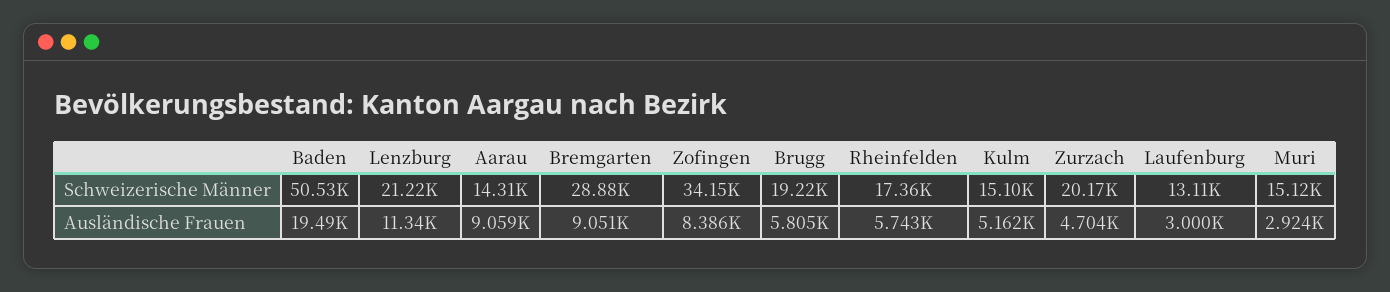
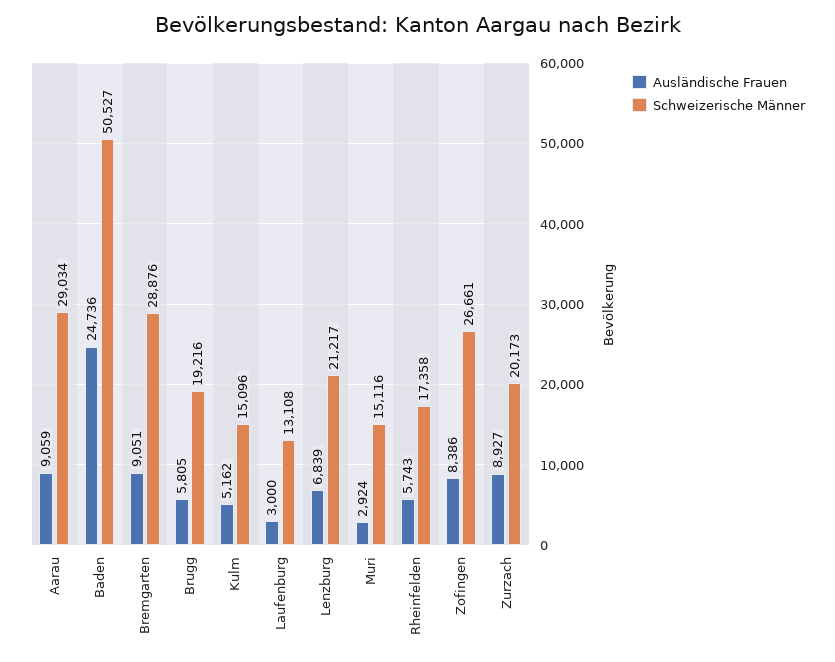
  {
    "Schweizerische Männer": {
      "Baden": 50527,
      "Lenzburg": 21217,
-     "Aarau": 14310,
+     "Aarau": 29034,
      "Bremgarten": 28876,
-     "Zofingen": 34150,
+     "Zofingen": 26661,
      "Brugg": 19216,
      "Rheinfelden": 17358,
      "Kulm": 15096,
      "Zurzach": 20173,
      "Laufenburg": 13108,
      "Muri": 15116
    },
    "Ausländische Frauen": {
-     "Baden": 19490,
+     "Baden": 24736,
-     "Lenzburg": 11340,
+     "Lenzburg": 6839,
      "Aarau": 9059,
      "Bremgarten": 9051,
      "Zofingen": 8386,
      "Brugg": 5805,
      "Rheinfelden": 5743,
      "Kulm": 5162,
-     "Zurzach": 4704,
+     "Zurzach": 8927,
      "Laufenburg": 3000,
      "Muri": 2924
    }
  }

